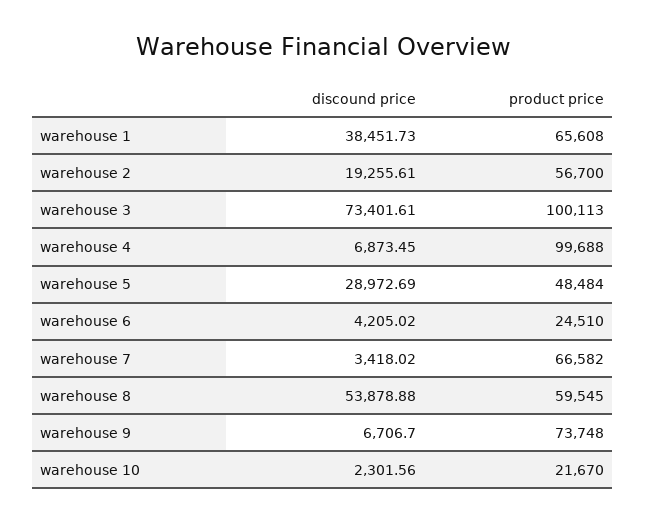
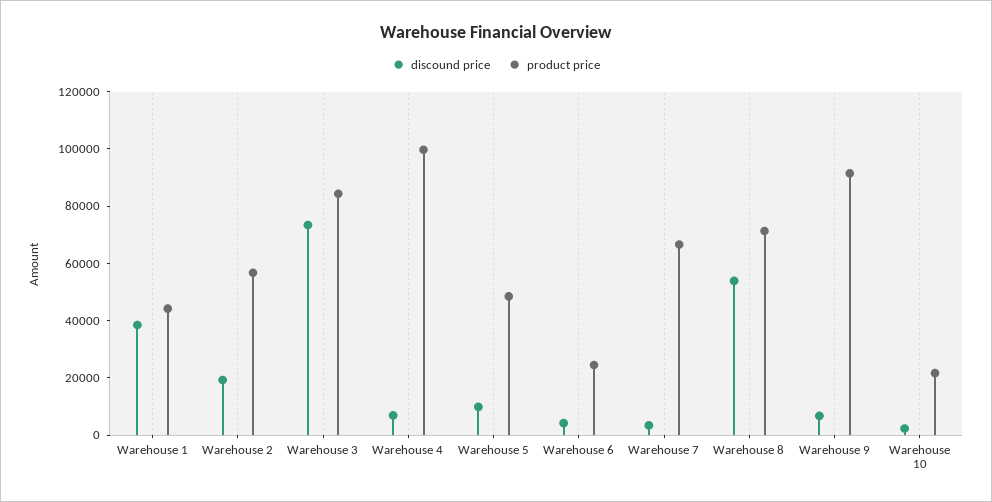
  {
    "discound price": {
      "warehouse 1": 38451.73,
      "warehouse 2": 19255.61,
      "warehouse 3": 73401.61,
      "warehouse 4": 6873.45,
-     "warehouse 5": 28972.69,
+     "warehouse 5": 10000,
      "warehouse 6": 4205.02,
      "warehouse 7": 3418.02,
      "warehouse 8": 53878.88,
      "warehouse 9": 6706.7,
      "warehouse 10": 2301.56
    },
    "product price": {
-     "warehouse 1": 65608,
+     "warehouse 1": 45000,
      "warehouse 2": 56700,
-     "warehouse 3": 100113,
+     "warehouse 3": 85000,
      "warehouse 4": 99688,
      "warehouse 5": 48484,
      "warehouse 6": 24510,
      "warehouse 7": 66582,
-     "warehouse 8": 59545,
+     "warehouse 8": 70000,
-     "warehouse 9": 73748,
+     "warehouse 9": 90000,
      "warehouse 10": 21670
    }
  }

